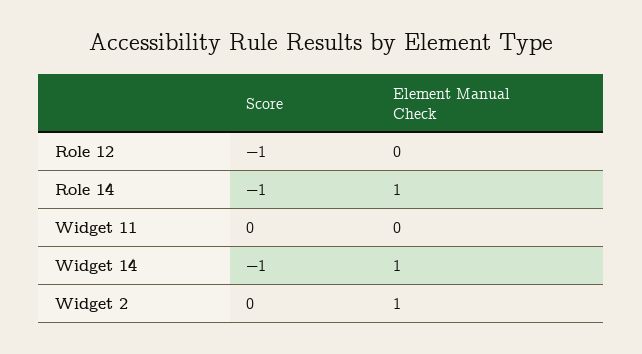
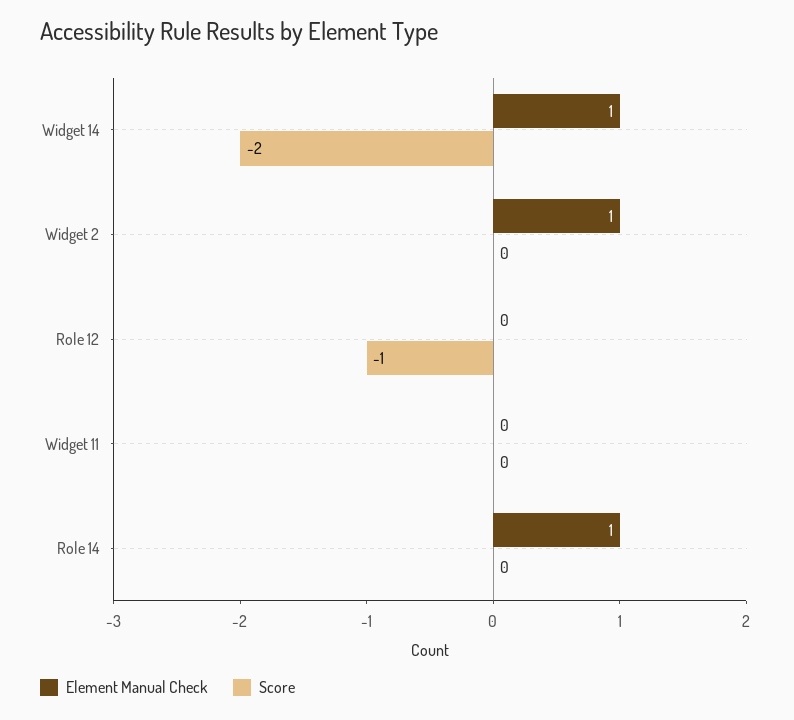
  {
    "Score": {
      "Role 12": -1,
-     "Role 14": -1,
+     "Role 14": 0,
      "Widget 11": 0,
-     "Widget 14": -1,
+     "Widget 14": -2,
      "Widget 2": 0
    },
    "Element Manual Check": {
      "Role 12": 0,
      "Role 14": 1,
      "Widget 11": 0,
      "Widget 14": 1,
      "Widget 2": 1
    }
  }

